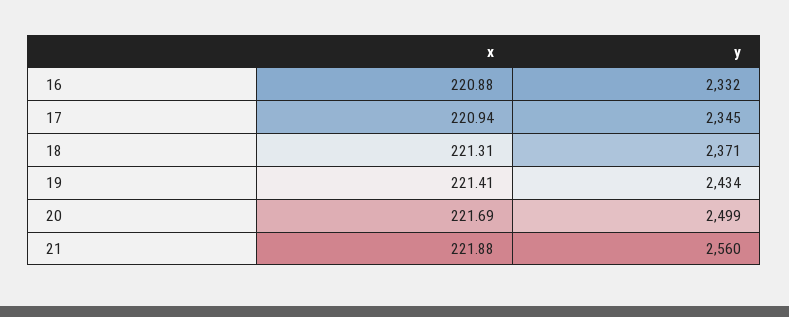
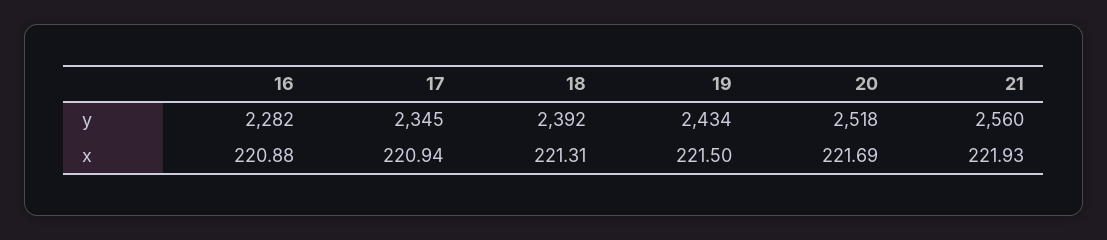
  {
    "x": {
      "16": 220.88,
      "17": 220.94,
      "18": 221.31,
-     "19": 221.41,
+     "19": 221.5,
      "20": 221.69,
-     "21": 221.88
+     "21": 221.93
    },
    "y": {
-     "16": 2332,
+     "16": 2282,
      "17": 2345,
-     "18": 2371,
+     "18": 2392,
      "19": 2434,
-     "20": 2499,
+     "20": 2518,
      "21": 2560
    }
  }

